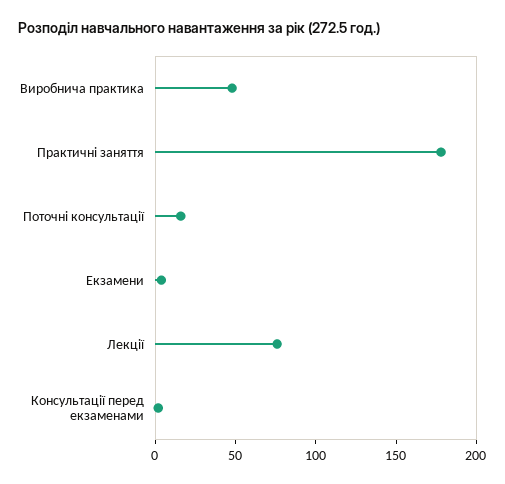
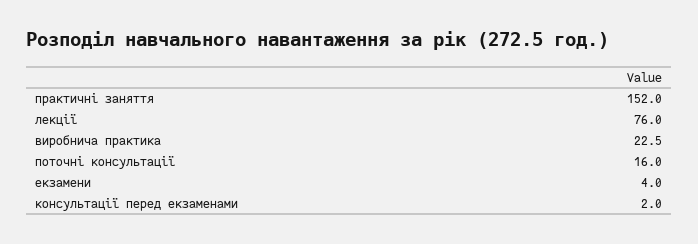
  {
-   "Виробнича практика": 50,
+   "Виробнича практика": 22.5,
-   "Практичні заняття": 180,
+   "Практичні заняття": 152,
    "Поточні консультації": 16,
    "Екзамени": 4,
    "Лекції": 76,
    "Консультації перед екзаменами": 2
  }

